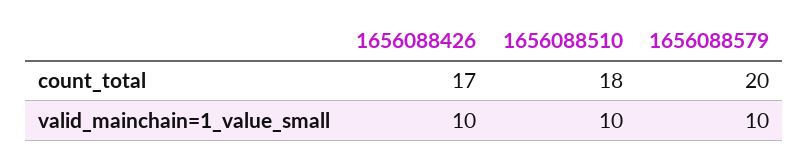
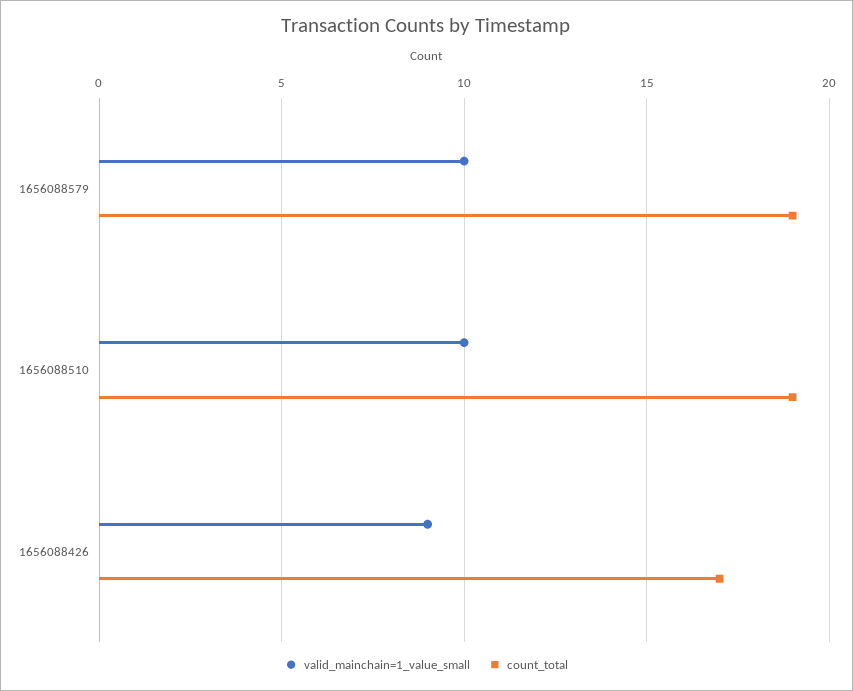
  {
    "count_total": {
      "1656088426": 17,
-     "1656088510": 18,
+     "1656088510": 19,
-     "1656088579": 20
+     "1656088579": 19
    },
    "valid_mainchain=1_value_small": {
-     "1656088426": 10,
+     "1656088426": 9,
      "1656088510": 10,
      "1656088579": 10
    }
  }

